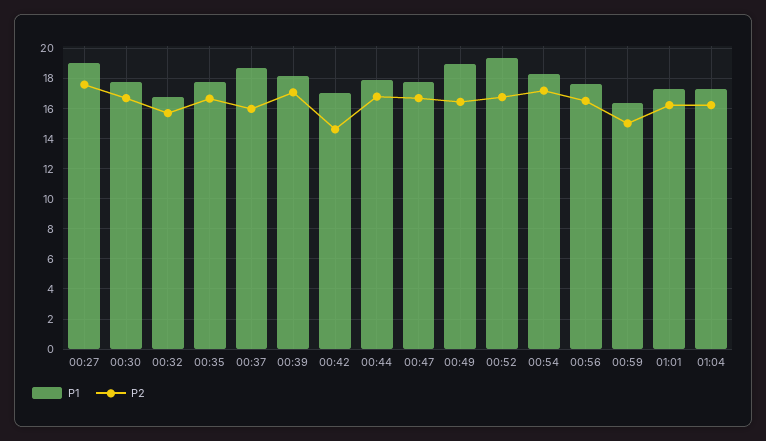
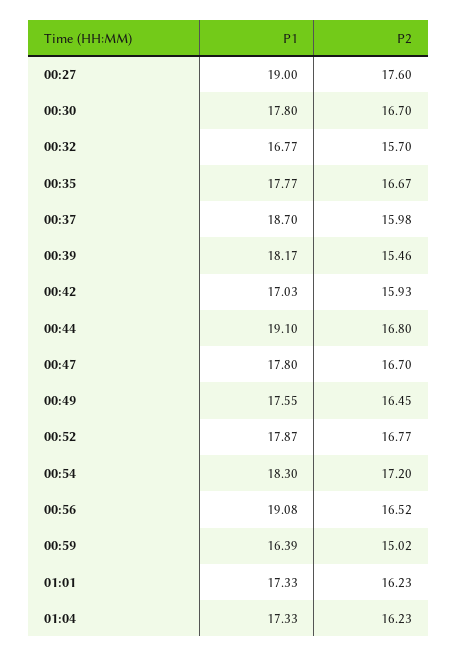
  {
    "P1": {
      "00:27": 19,
      "00:30": 17.8,
      "00:32": 16.77,
      "00:35": 17.77,
      "00:37": 18.7,
      "00:39": 18.17,
      "00:42": 17.03,
-     "00:44": 18,
+     "00:44": 19.1,
      "00:47": 17.8,
-     "00:49": 19,
+     "00:49": 17.55,
-     "00:52": 19.5,
+     "00:52": 17.87,
      "00:54": 18.3,
-     "00:56": 17.5,
+     "00:56": 19.08,
      "00:59": 16.39,
      "01:01": 17.33,
      "01:04": 17.33
    },
    "P2": {
      "00:27": 17.6,
      "00:30": 16.7,
      "00:32": 15.7,
      "00:35": 16.67,
      "00:37": 15.98,
-     "00:39": 17,
+     "00:39": 15.46,
-     "00:42": 14.5,
+     "00:42": 15.93,
      "00:44": 16.8,
      "00:47": 16.7,
      "00:49": 16.45,
      "00:52": 16.77,
      "00:54": 17.2,
      "00:56": 16.52,
      "00:59": 15.02,
      "01:01": 16.23,
      "01:04": 16.23
    }
  }

